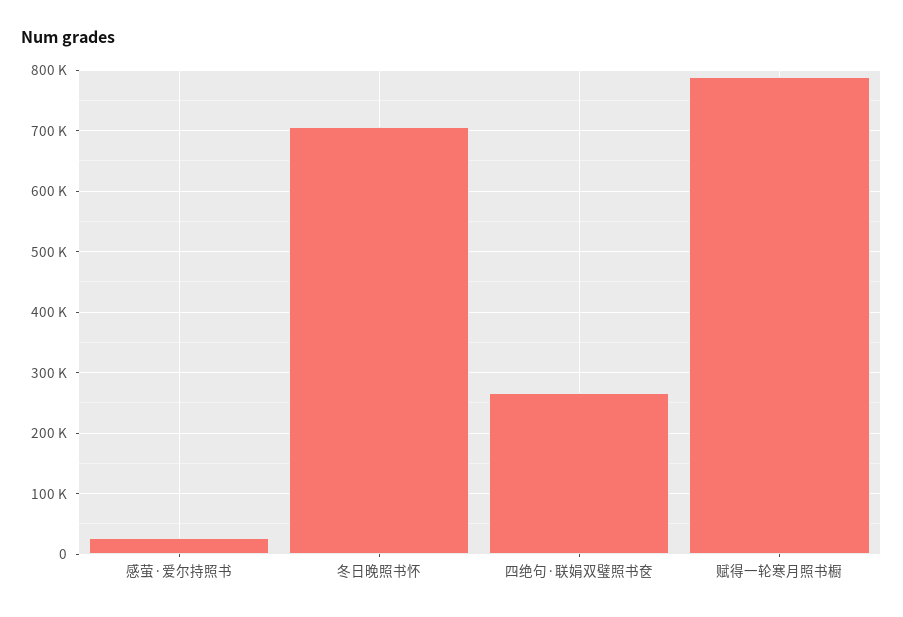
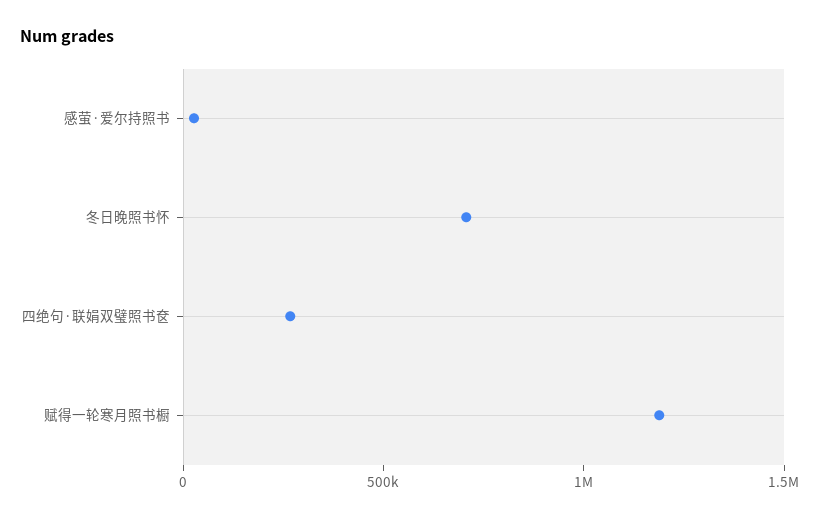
  {
    "感萤·爱尔持照书": 30000,
    "冬日晚照书怀": 710000,
    "四绝句·联娟双璧照书奁": 270000,
-   "赋得一轮寒月照书橱": 790000
+   "赋得一轮寒月照书橱": 1200000
  }

